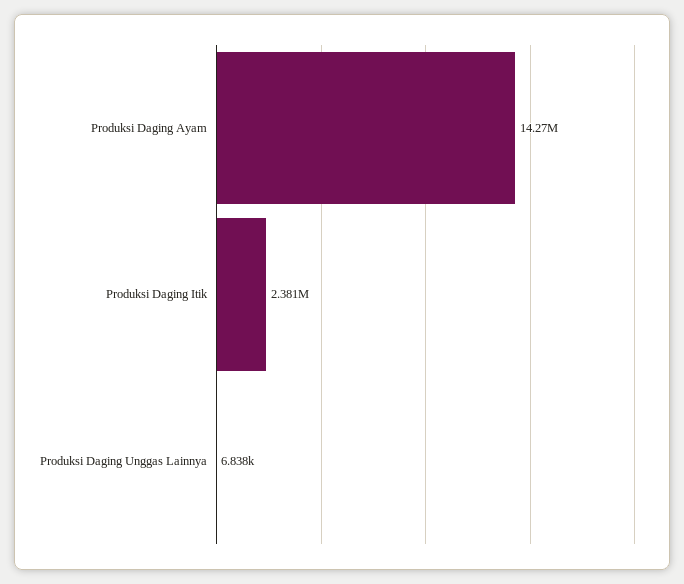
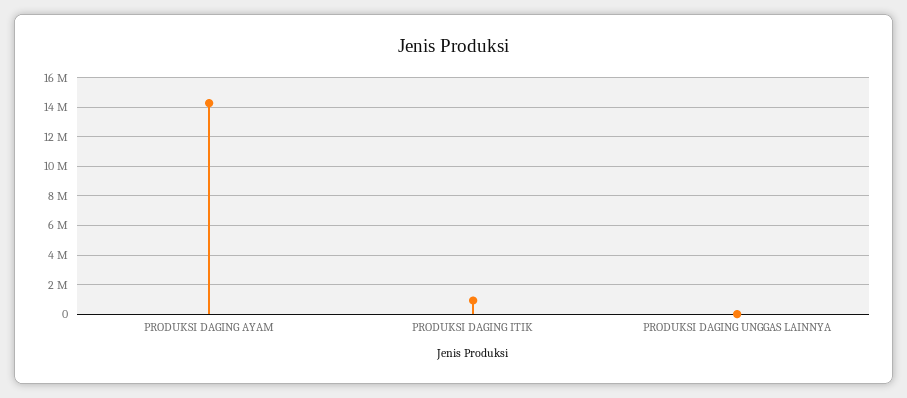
  {
    "Produksi Daging Ayam": 14270000,
-   "Produksi Daging Itik": 2381000,
+   "Produksi Daging Itik": 1000000,
    "Produksi Daging Unggas Lainnya": 6838
  }

